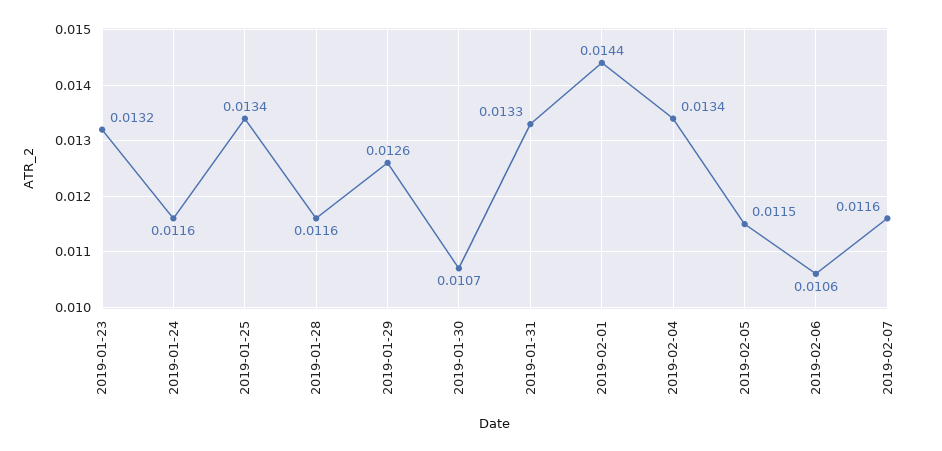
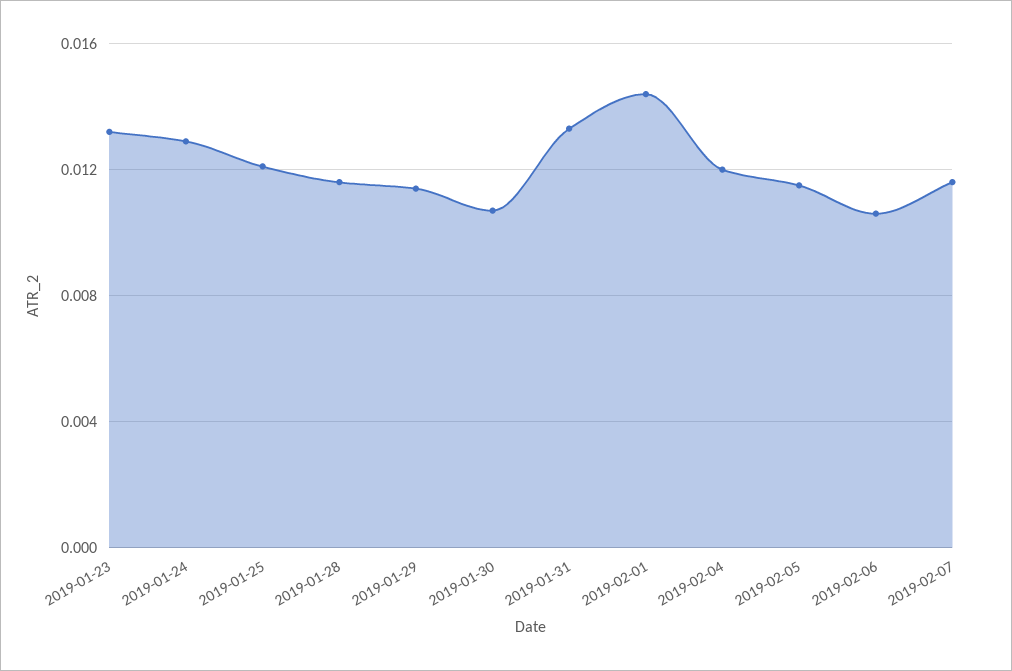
  {
    "2019-01-23": 0.0132,
-   "2019-01-24": 0.0116,
+   "2019-01-24": 0.013,
-   "2019-01-25": 0.0134,
+   "2019-01-25": 0.012,
    "2019-01-28": 0.0116,
-   "2019-01-29": 0.0126,
+   "2019-01-29": 0.0115,
    "2019-01-30": 0.0107,
    "2019-01-31": 0.0133,
    "2019-02-01": 0.0144,
-   "2019-02-04": 0.0134,
+   "2019-02-04": 0.012,
    "2019-02-05": 0.0115,
    "2019-02-06": 0.0106,
    "2019-02-07": 0.0116
  }

